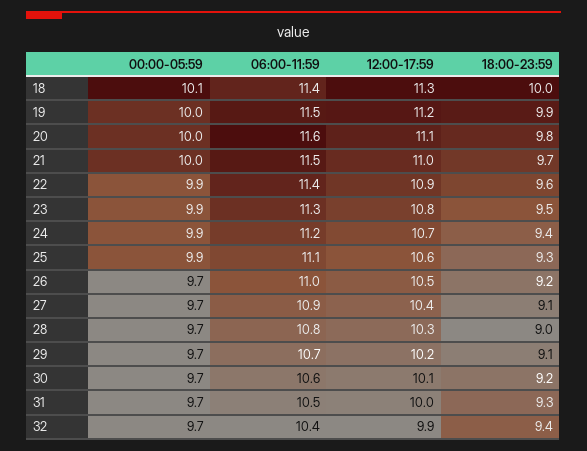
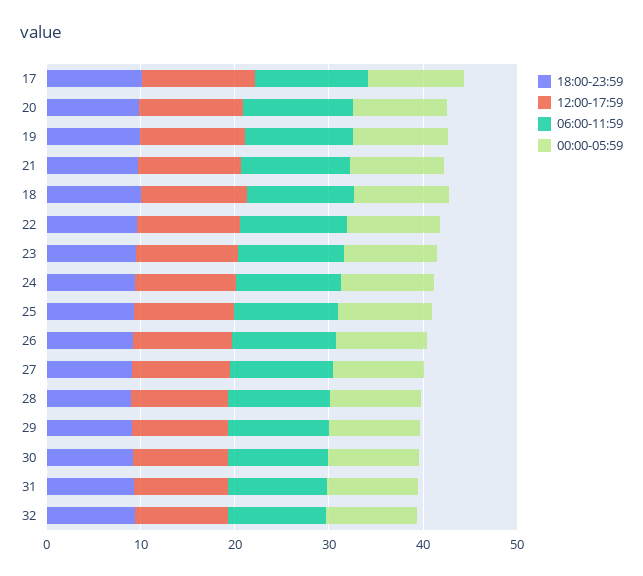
  {
    "00:00-05:59": {
      "18": 10.1,
      "19": 10,
      "20": 10,
      "21": 10,
      "22": 9.9,
      "23": 9.9,
      "24": 9.9,
      "25": 9.9,
      "26": 9.7,
      "27": 9.7,
      "28": 9.7,
      "29": 9.7,
      "30": 9.7,
      "31": 9.7,
-     "32": 9.7
+     "32": 9.7,
+     "17": 10
    },
    "06:00-11:59": {
      "18": 11.4,
      "19": 11.5,
      "20": 11.6,
      "21": 11.5,
      "22": 11.4,
      "23": 11.3,
      "24": 11.2,
      "25": 11.1,
      "26": 11,
      "27": 10.9,
      "28": 10.8,
      "29": 10.7,
      "30": 10.6,
      "31": 10.5,
-     "32": 10.4
+     "32": 10.4,
+     "17": 12
    },
    "12:00-17:59": {
      "18": 11.3,
      "19": 11.2,
      "20": 11.1,
      "21": 11,
      "22": 10.9,
      "23": 10.8,
      "24": 10.7,
      "25": 10.6,
      "26": 10.5,
      "27": 10.4,
      "28": 10.3,
      "29": 10.2,
      "30": 10.1,
      "31": 10,
-     "32": 9.9
+     "32": 9.9,
+     "17": 12
    },
    "18:00-23:59": {
      "18": 10,
      "19": 9.9,
      "20": 9.8,
      "21": 9.7,
      "22": 9.6,
      "23": 9.5,
      "24": 9.4,
      "25": 9.3,
      "26": 9.2,
      "27": 9.1,
      "28": 9,
      "29": 9.1,
      "30": 9.2,
      "31": 9.3,
-     "32": 9.4
+     "32": 9.4,
+     "17": 10
    }
  }

